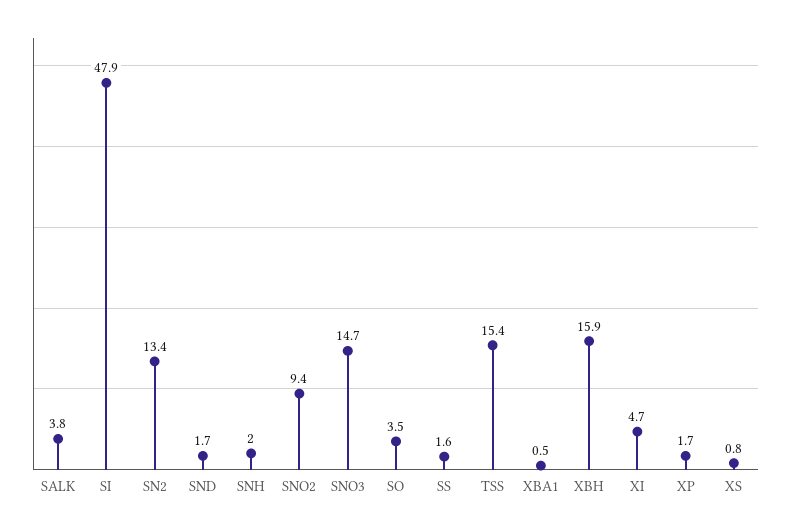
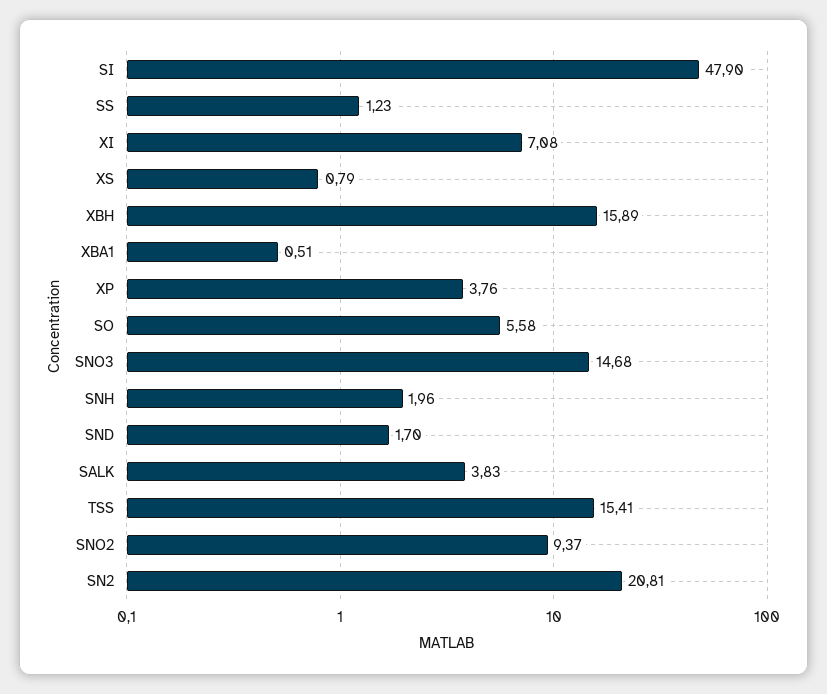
  {
    "SALK": 3.83,
    "SI": 47.9,
-   "SN2": 13.4,
+   "SN2": 20.81,
    "SND": 1.7,
    "SNH": 1.96,
    "SNO2": 9.37,
    "SNO3": 14.68,
-   "SO": 3.5,
+   "SO": 5.58,
-   "SS": 1.6,
+   "SS": 1.23,
    "TSS": 15.41,
    "XBA1": 0.51,
    "XBH": 15.89,
-   "XI": 4.7,
+   "XI": 7.08,
-   "XP": 1.7,
+   "XP": 3.76,
    "XS": 0.79
  }

